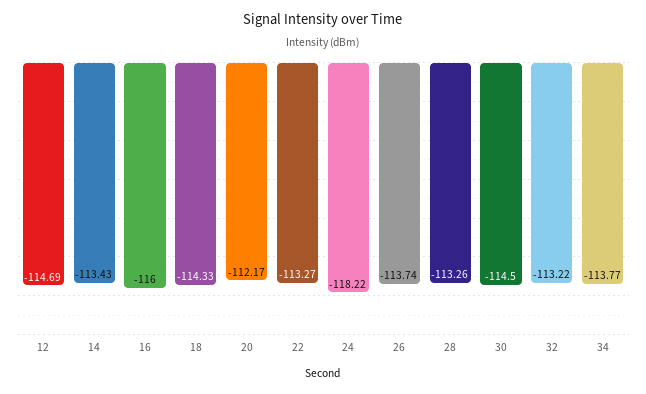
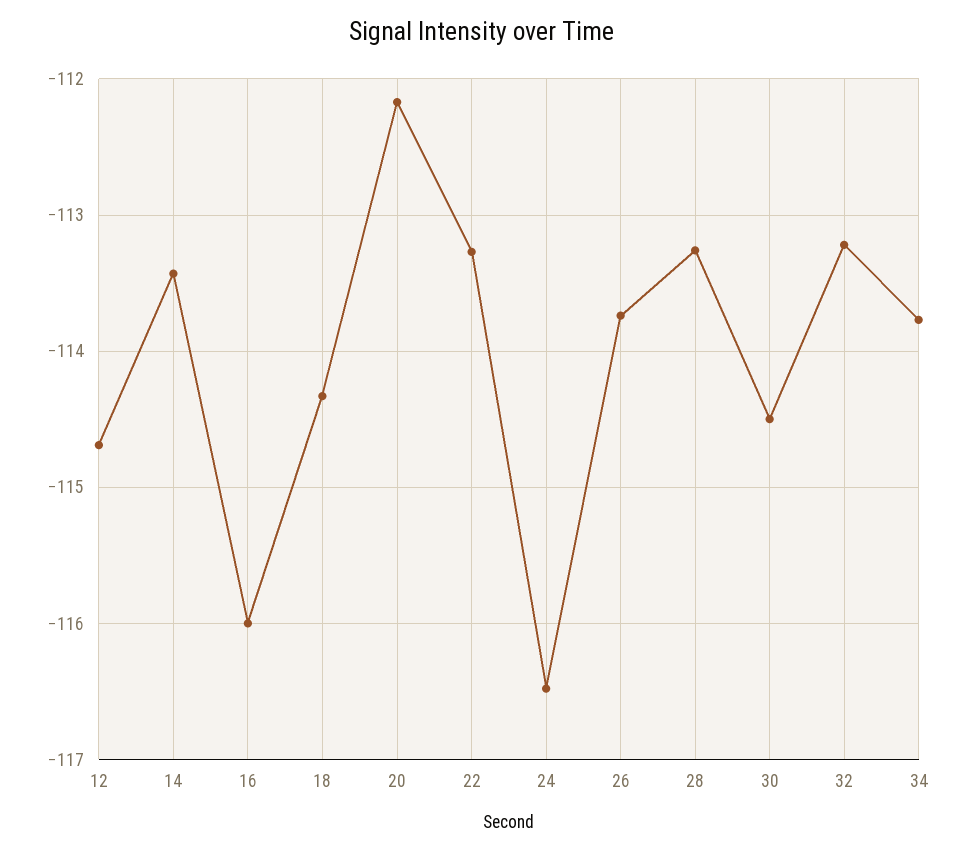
  {
    "12": -114.69,
    "14": -113.43,
    "16": -116,
    "18": -114.33,
    "20": -112.17,
    "22": -113.27,
-   "24": -118.22,
+   "24": -116.5,
    "26": -113.74,
    "28": -113.26,
    "30": -114.5,
    "32": -113.22,
    "34": -113.77
  }

